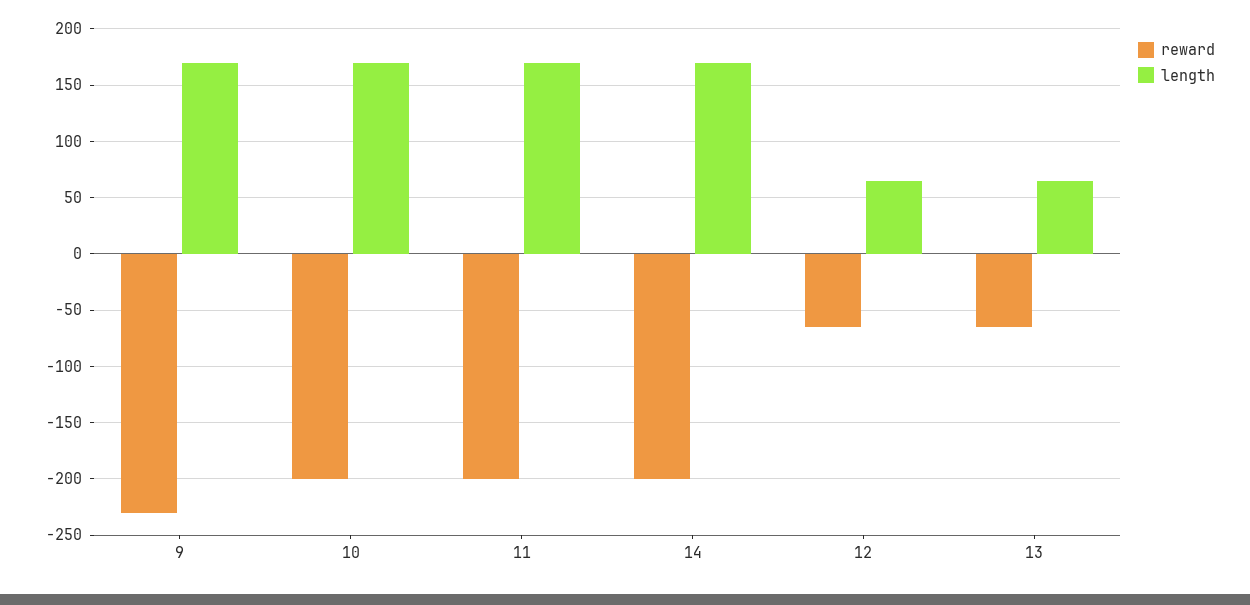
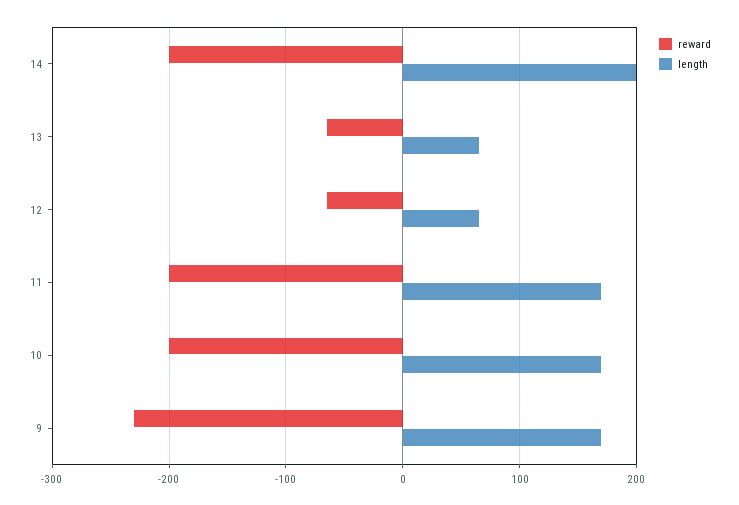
  {
    "reward": {
      "9": -230,
      "10": -200,
      "11": -200,
      "14": -200,
      "12": -70,
      "13": -70
    },
    "length": {
      "9": 170,
      "10": 170,
      "11": 170,
-     "14": 170,
+     "14": 200,
      "12": 70,
      "13": 70
    }
  }

